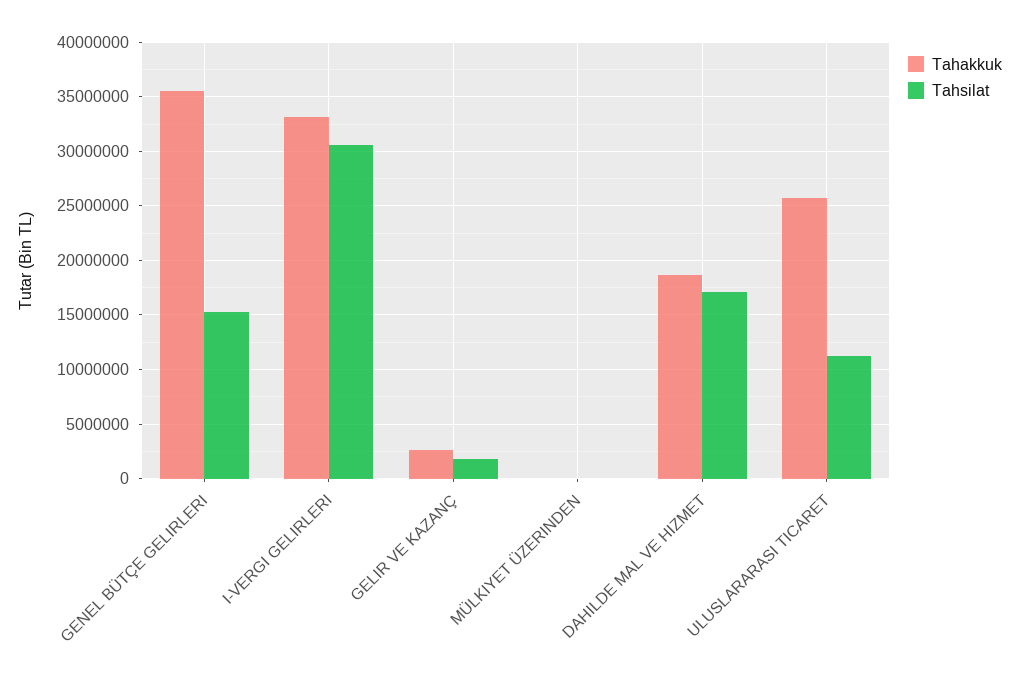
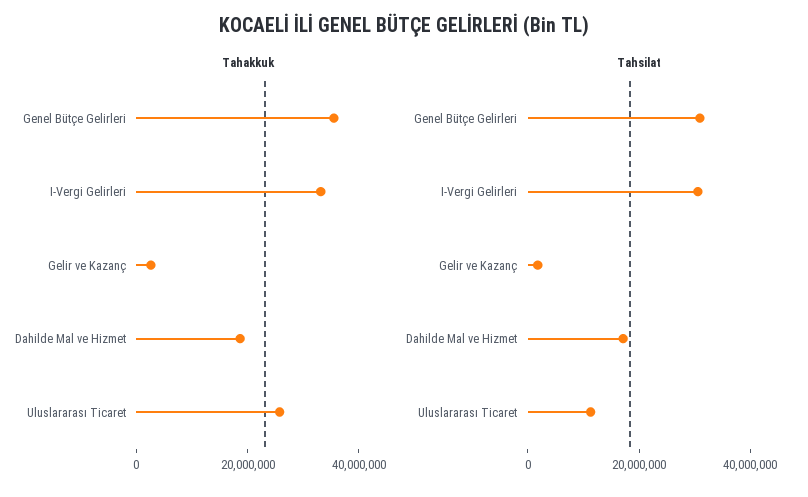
  {
    "Tahakkuk": {
      "GENEL BÜTÇE GELIRLERI": 36000000,
      "I-VERGI GELIRLERI": 33000000,
      "GELIR VE KAZANÇ": 3000000,
-     "MÜLKIYET ÜZERINDEN": 0,
      "DAHILDE MAL VE HIZMET": 19000000,
      "ULUSLARARASI TICARET": 26000000
    },
    "Tahsilat": {
-     "GENEL BÜTÇE GELIRLERI": 15000000,
+     "GENEL BÜTÇE GELIRLERI": 30000000,
      "I-VERGI GELIRLERI": 31000000,
      "GELIR VE KAZANÇ": 2000000,
-     "MÜLKIYET ÜZERINDEN": 0,
      "DAHILDE MAL VE HIZMET": 17000000,
      "ULUSLARARASI TICARET": 11000000
    }
  }

